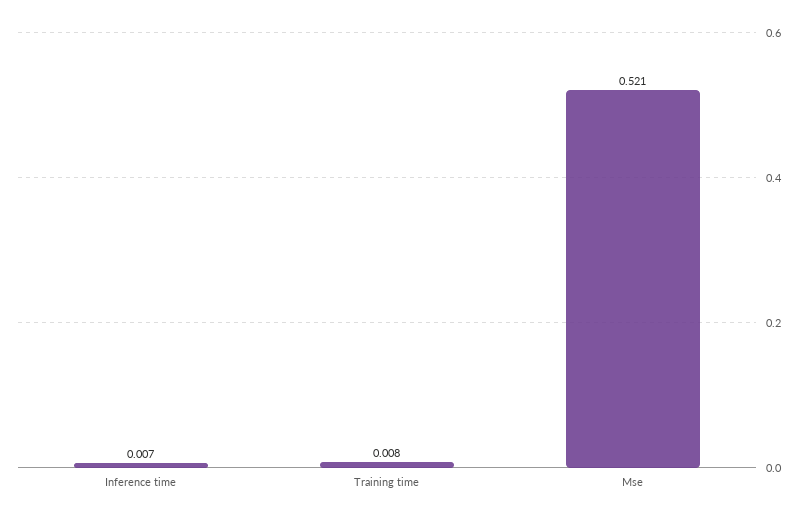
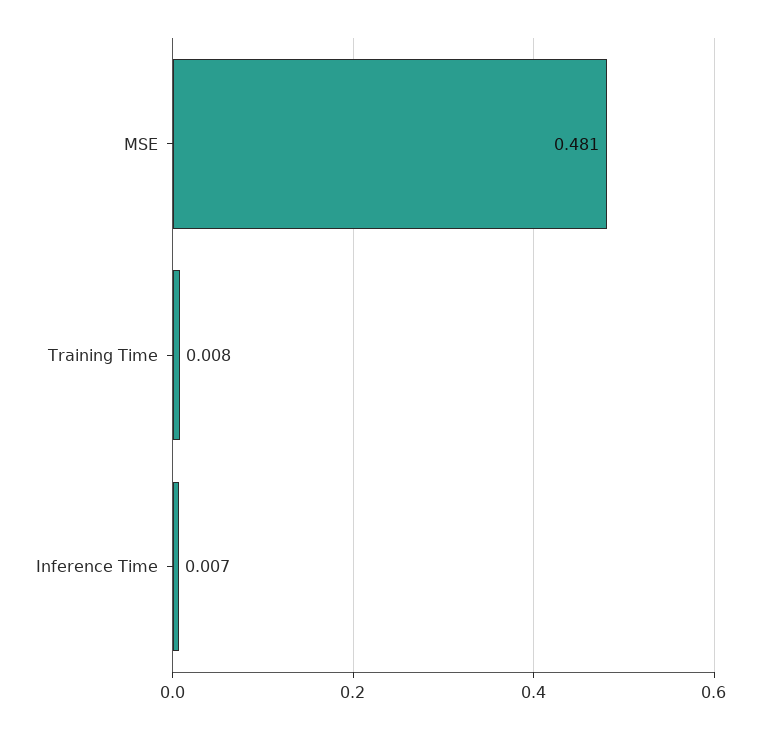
  {
    "Inference time": 0.007,
    "Training time": 0.008,
-   "Mse": 0.521
+   "Mse": 0.481
  }

